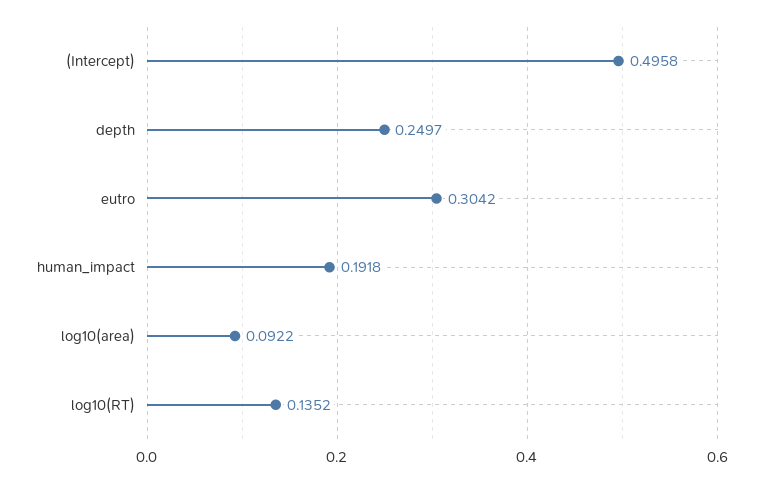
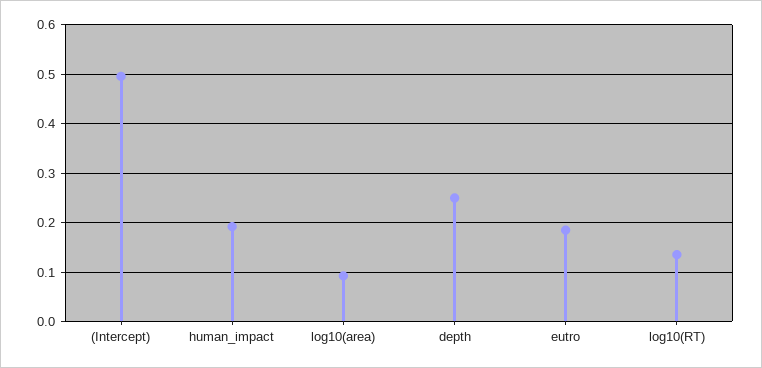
  {
    "(Intercept)": 0.4958,
    "depth": 0.2497,
-   "eutro": 0.3042,
+   "eutro": 0.18,
    "human_impact": 0.1918,
    "log10(area)": 0.0922,
    "log10(RT)": 0.1352
  }

